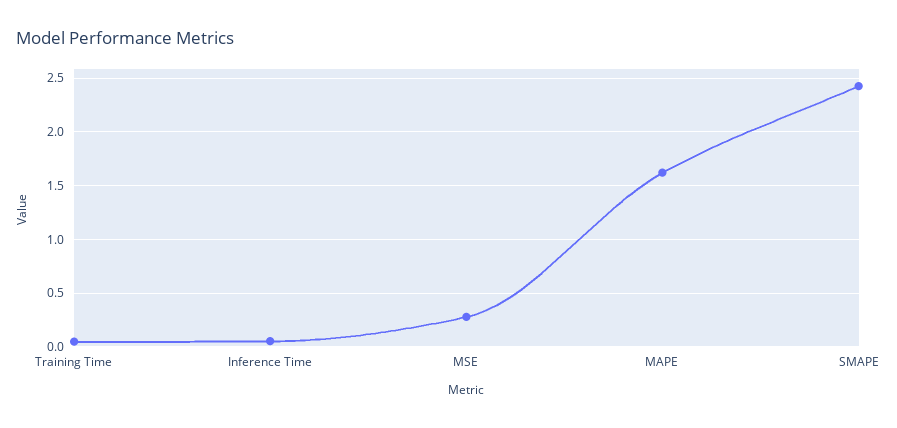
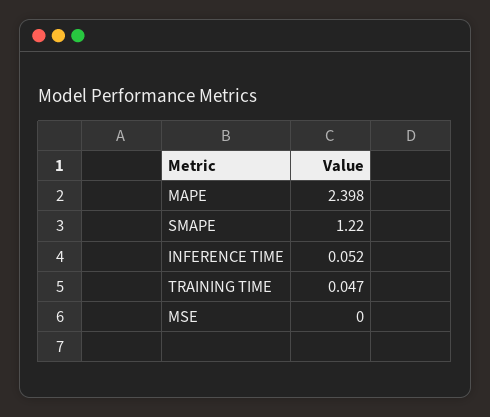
  {
    "Training Time": 0.047,
    "Inference Time": 0.052,
-   "MSE": 0.3,
+   "MSE": 0,
-   "MAPE": 1.6,
+   "MAPE": 2.398,
-   "SMAPE": 2.4
+   "SMAPE": 1.22
  }

